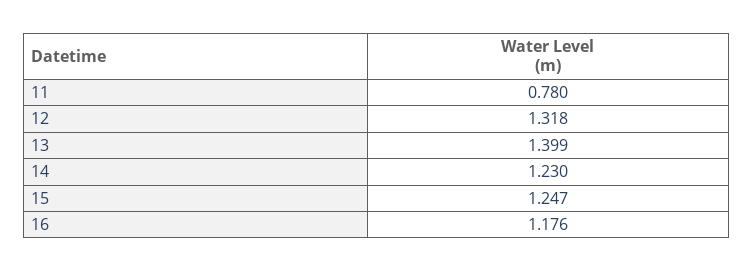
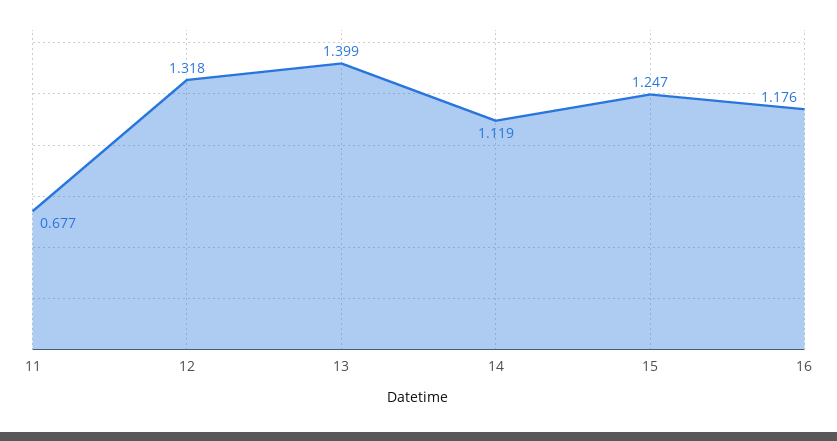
  {
-   "11": 0.78,
+   "11": 0.677,
    "12": 1.318,
    "13": 1.399,
-   "14": 1.23,
+   "14": 1.119,
    "15": 1.247,
    "16": 1.176
  }

